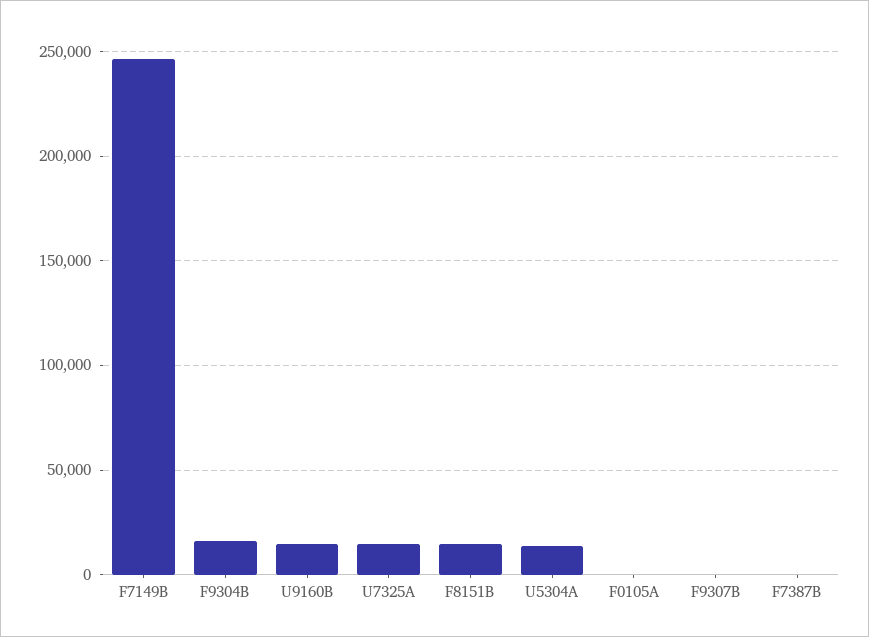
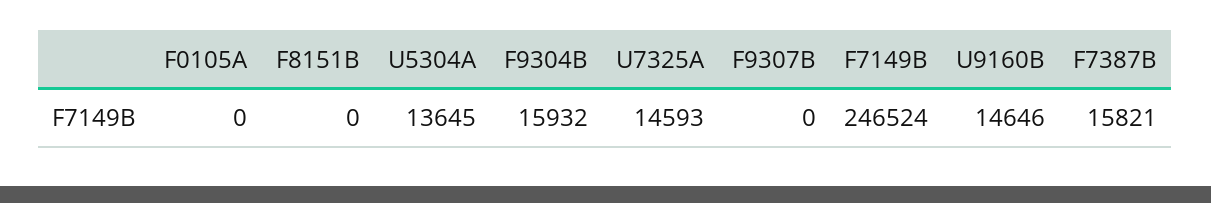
  {
    "F7149B": 246524,
    "F9304B": 15932,
    "U9160B": 14646,
    "U7325A": 14593,
-   "F8151B": 15000,
+   "F8151B": 0,
    "U5304A": 13645,
    "F0105A": 0,
    "F9307B": 0,
-   "F7387B": 0
+   "F7387B": 15821
  }

